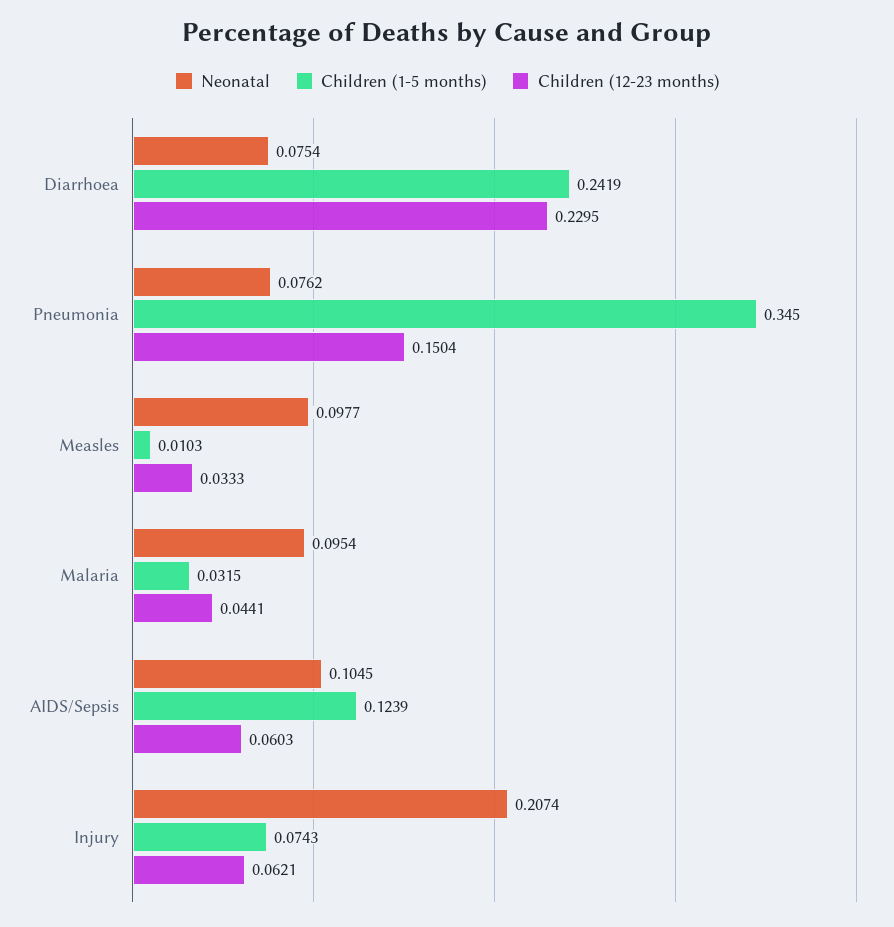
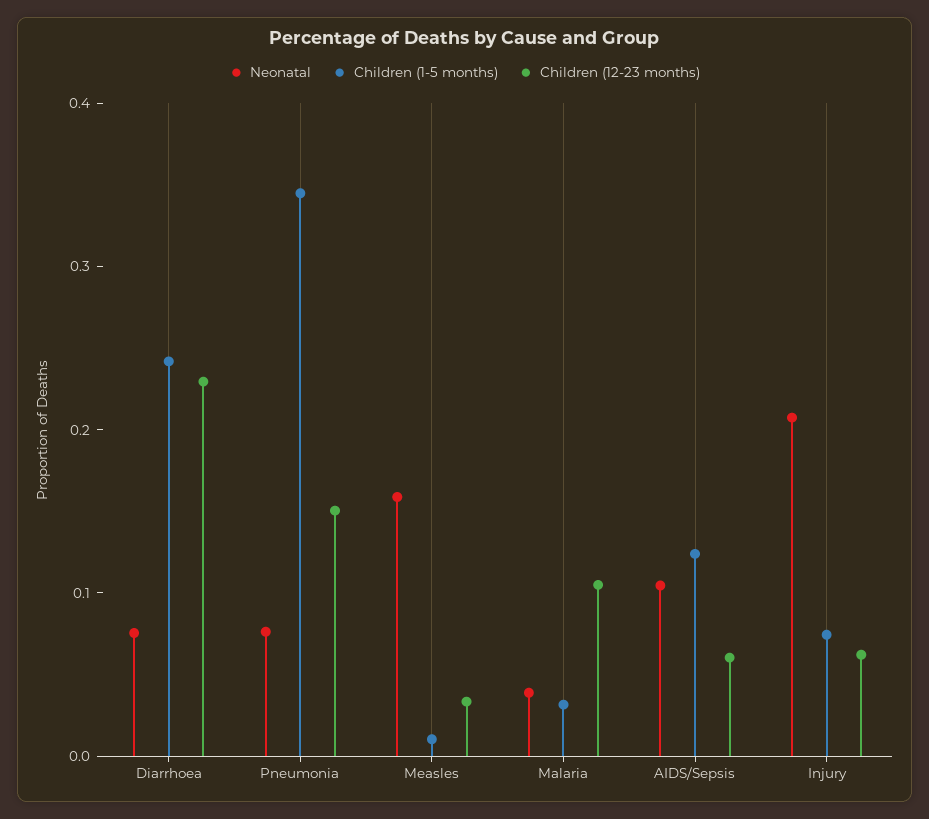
  {
    "Neonatal": {
      "Diarrhoea": 0.0754,
      "Pneumonia": 0.0762,
-     "Measles": 0.0977,
+     "Measles": 0.16,
-     "Malaria": 0.0954,
+     "Malaria": 0.04,
      "AIDS/Sepsis": 0.1045,
      "Injury": 0.2074
    },
    "Children (1-5 months)": {
      "Diarrhoea": 0.2419,
      "Pneumonia": 0.345,
      "Measles": 0.0103,
      "Malaria": 0.0315,
      "AIDS/Sepsis": 0.1239,
      "Injury": 0.0743
    },
    "Children (12-23 months)": {
      "Diarrhoea": 0.2295,
      "Pneumonia": 0.1504,
      "Measles": 0.0333,
-     "Malaria": 0.0441,
+     "Malaria": 0.1,
      "AIDS/Sepsis": 0.0603,
      "Injury": 0.0621
    }
  }

